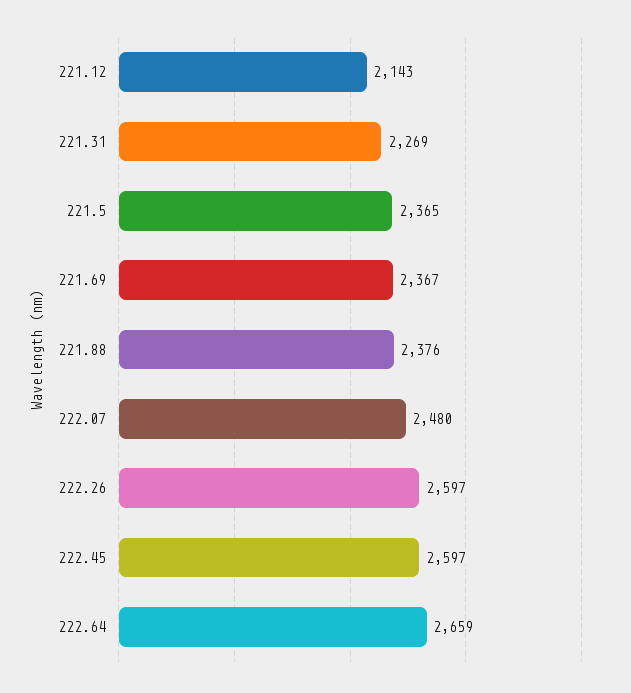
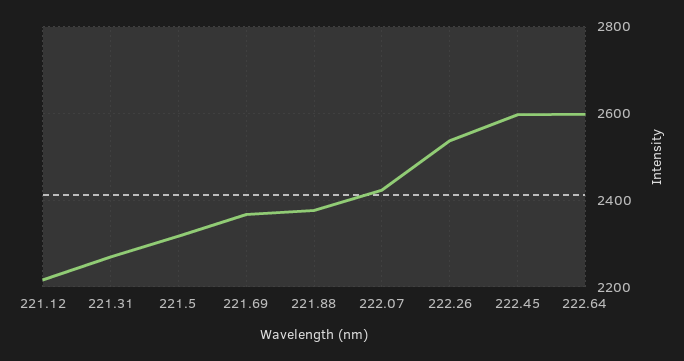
  {
-   "221.12": 2143,
+   "221.12": 2220,
    "221.31": 2269,
-   "221.5": 2365,
+   "221.5": 2320,
    "221.69": 2367,
    "221.88": 2376,
-   "222.07": 2480,
+   "222.07": 2420,
-   "222.26": 2597,
+   "222.26": 2540,
    "222.45": 2597,
-   "222.64": 2659
+   "222.64": 2600
  }

